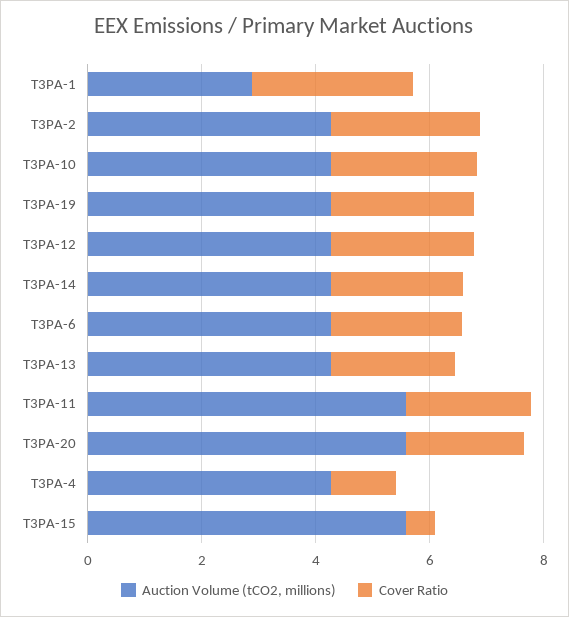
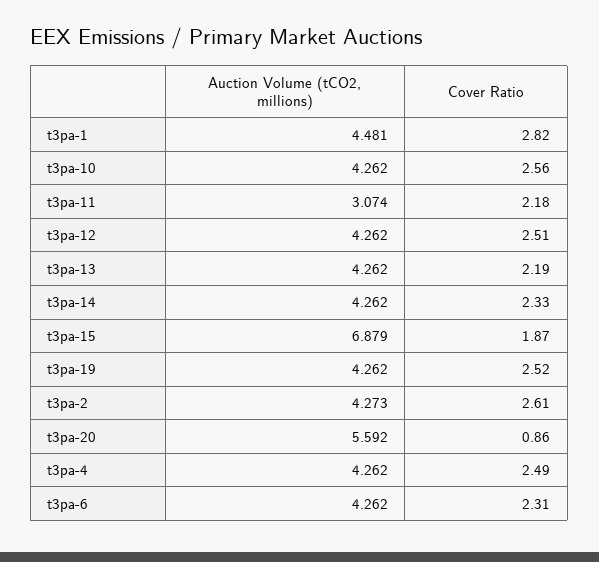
  {
    "Auction Volume (tCO2, millions)": {
-     "T3PA-1": 3,
+     "T3PA-1": 4.481,
      "T3PA-2": 4.273,
      "T3PA-10": 4.262,
      "T3PA-19": 4.262,
      "T3PA-12": 4.262,
      "T3PA-14": 4.262,
      "T3PA-6": 4.262,
      "T3PA-13": 4.262,
-     "T3PA-11": 5.5,
+     "T3PA-11": 3.074,
      "T3PA-20": 5.592,
      "T3PA-4": 4.262,
-     "T3PA-15": 5.5
+     "T3PA-15": 6.879
    },
    "Cover Ratio": {
      "T3PA-1": 2.82,
      "T3PA-2": 2.61,
      "T3PA-10": 2.56,
      "T3PA-19": 2.52,
      "T3PA-12": 2.51,
      "T3PA-14": 2.33,
      "T3PA-6": 2.31,
      "T3PA-13": 2.19,
      "T3PA-11": 2.18,
-     "T3PA-20": 2,
+     "T3PA-20": 0.86,
-     "T3PA-4": 1,
+     "T3PA-4": 2.49,
-     "T3PA-15": 0.5
+     "T3PA-15": 1.87
    }
  }

